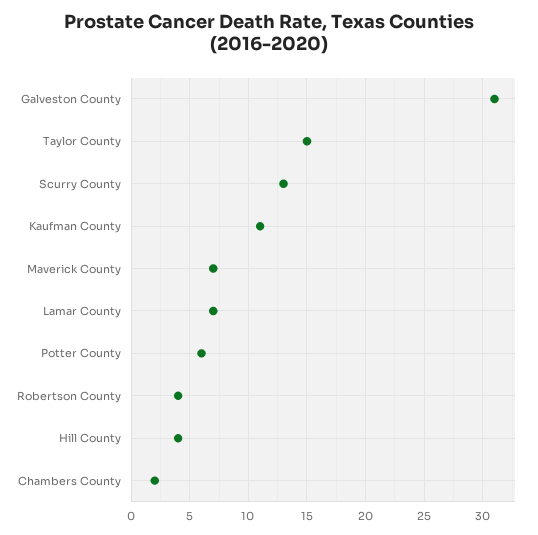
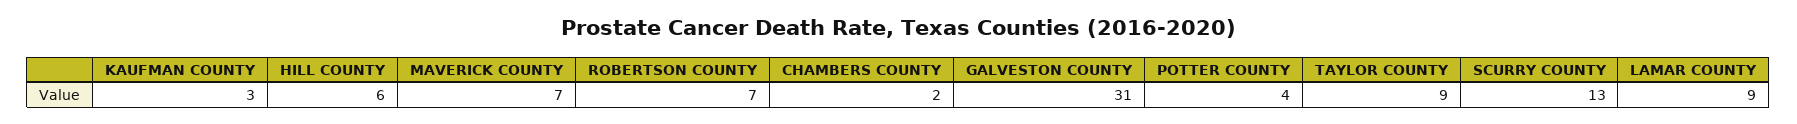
  {
    "Galveston County": 31,
-   "Taylor County": 15,
+   "Taylor County": 9,
    "Scurry County": 13,
-   "Kaufman County": 11,
+   "Kaufman County": 3,
    "Maverick County": 7,
-   "Lamar County": 7,
+   "Lamar County": 9,
-   "Potter County": 6,
+   "Potter County": 4,
-   "Robertson County": 4,
+   "Robertson County": 7,
-   "Hill County": 4,
+   "Hill County": 6,
    "Chambers County": 2
  }

